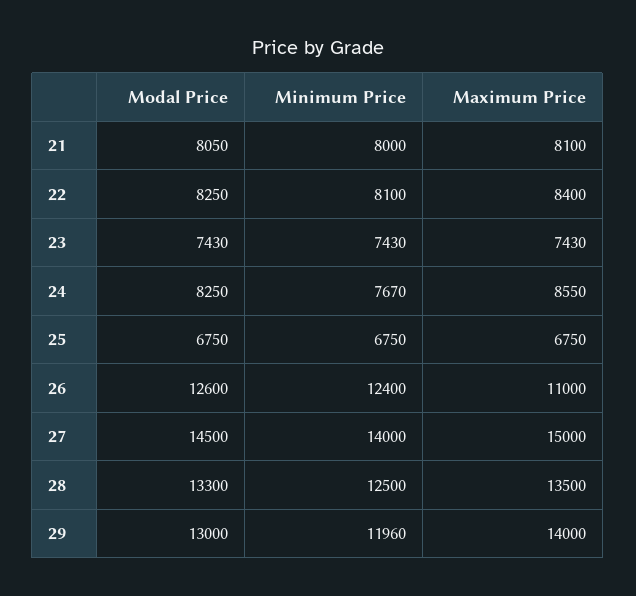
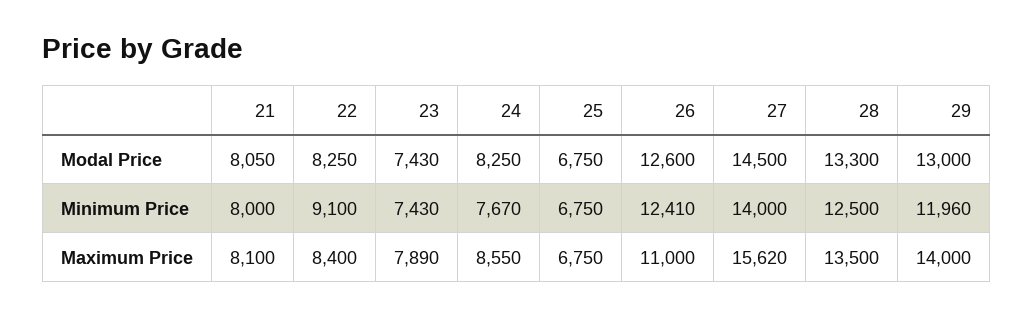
  {
    "Modal Price": {
      "21": 8050,
      "22": 8250,
      "23": 7430,
      "24": 8250,
      "25": 6750,
      "26": 12600,
      "27": 14500,
      "28": 13300,
      "29": 13000
    },
    "Minimum Price": {
      "21": 8000,
-     "22": 8100,
+     "22": 9100,
      "23": 7430,
      "24": 7670,
      "25": 6750,
-     "26": 12400,
+     "26": 12410,
      "27": 14000,
      "28": 12500,
      "29": 11960
    },
    "Maximum Price": {
      "21": 8100,
      "22": 8400,
-     "23": 7430,
+     "23": 7890,
      "24": 8550,
      "25": 6750,
      "26": 11000,
-     "27": 15000,
+     "27": 15620,
      "28": 13500,
      "29": 14000
    }
  }

